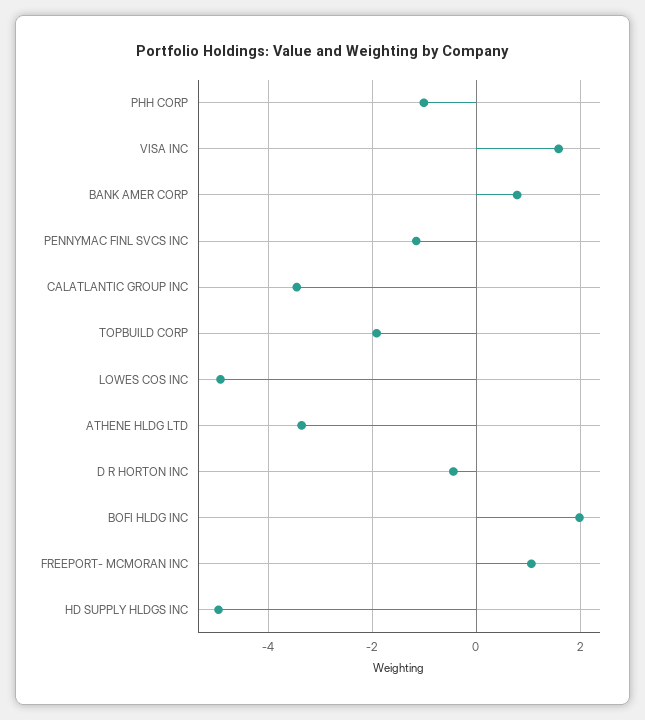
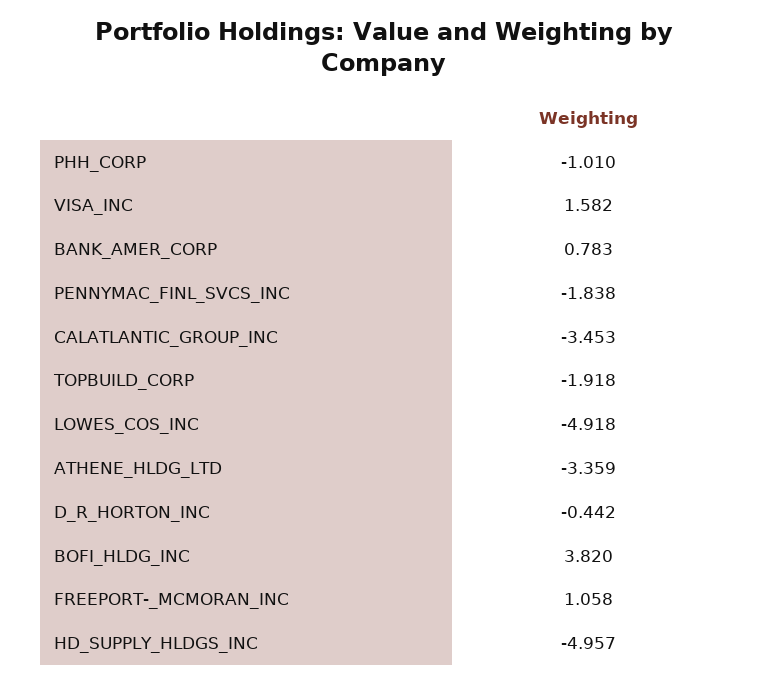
  {
    "PHH CORP": -1.01,
    "VISA INC": 1.582,
    "BANK AMER CORP": 0.783,
-   "PENNYMAC FINL SVCS INC": -1.2,
+   "PENNYMAC FINL SVCS INC": -1.838,
    "CALATLANTIC GROUP INC": -3.453,
    "TOPBUILD CORP": -1.918,
    "LOWES COS INC": -4.918,
    "ATHENE HLDG LTD": -3.359,
    "D R HORTON INC": -0.442,
-   "BOFI HLDG INC": 2,
+   "BOFI HLDG INC": 3.82,
    "FREEPORT- MCMORAN INC": 1.058,
    "HD SUPPLY HLDGS INC": -4.957
  }

